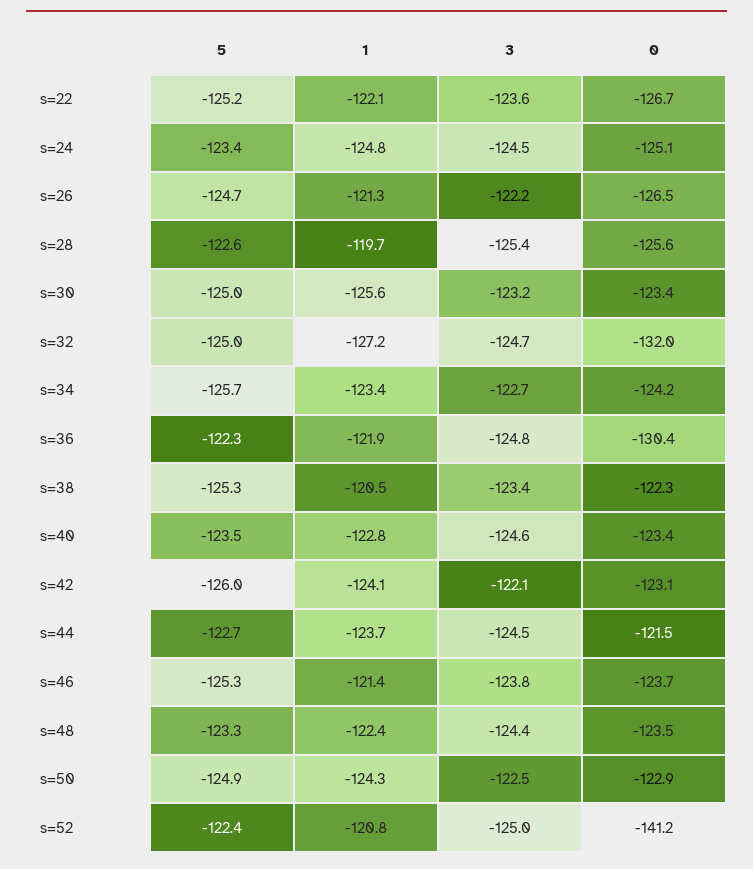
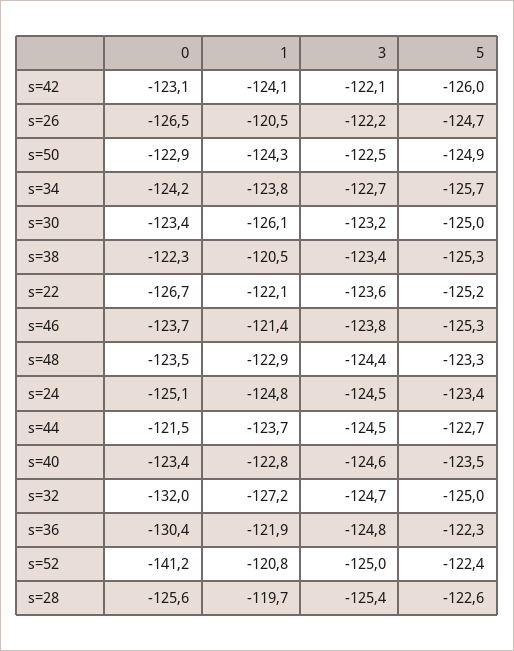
  {
    "5": {
      "s=22": -125.2,
      "s=24": -123.4,
      "s=26": -124.7,
      "s=28": -122.6,
      "s=30": -125,
      "s=32": -125,
      "s=34": -125.7,
      "s=36": -122.3,
      "s=38": -125.3,
      "s=40": -123.5,
      "s=42": -126,
      "s=44": -122.7,
      "s=46": -125.3,
      "s=48": -123.3,
      "s=50": -124.9,
      "s=52": -122.4
    },
    "1": {
      "s=22": -122.1,
      "s=24": -124.8,
-     "s=26": -121.3,
+     "s=26": -120.5,
      "s=28": -119.7,
-     "s=30": -125.6,
+     "s=30": -126.1,
      "s=32": -127.2,
-     "s=34": -123.4,
+     "s=34": -123.8,
      "s=36": -121.9,
      "s=38": -120.5,
      "s=40": -122.8,
      "s=42": -124.1,
      "s=44": -123.7,
      "s=46": -121.4,
-     "s=48": -122.4,
+     "s=48": -122.9,
      "s=50": -124.3,
      "s=52": -120.8
    },
    "3": {
      "s=22": -123.6,
      "s=24": -124.5,
      "s=26": -122.2,
      "s=28": -125.4,
      "s=30": -123.2,
      "s=32": -124.7,
      "s=34": -122.7,
      "s=36": -124.8,
      "s=38": -123.4,
      "s=40": -124.6,
      "s=42": -122.1,
      "s=44": -124.5,
      "s=46": -123.8,
      "s=48": -124.4,
      "s=50": -122.5,
      "s=52": -125
    },
    "0": {
      "s=22": -126.7,
      "s=24": -125.1,
      "s=26": -126.5,
      "s=28": -125.6,
      "s=30": -123.4,
      "s=32": -132,
      "s=34": -124.2,
      "s=36": -130.4,
      "s=38": -122.3,
      "s=40": -123.4,
      "s=42": -123.1,
      "s=44": -121.5,
      "s=46": -123.7,
      "s=48": -123.5,
      "s=50": -122.9,
      "s=52": -141.2
    }
  }

